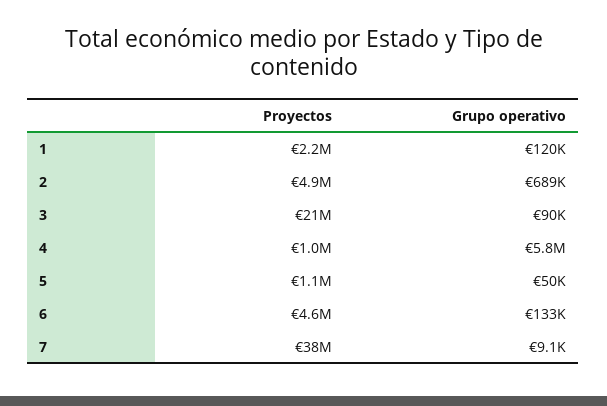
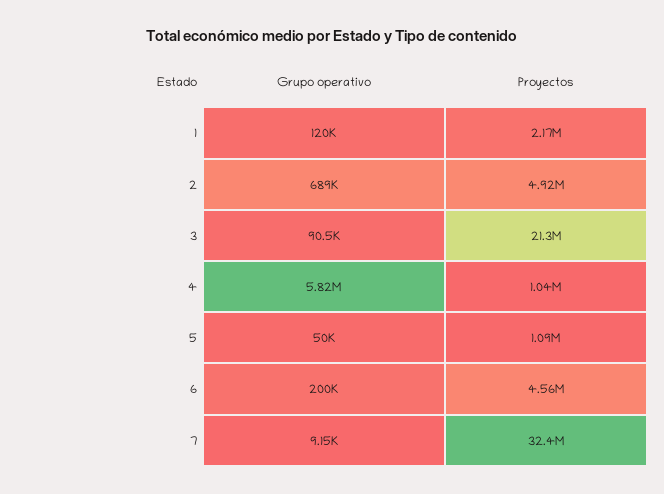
  {
    "Proyectos": {
      "1": 2170000,
      "2": 4920000,
      "3": 21300000,
      "4": 1040000,
      "5": 1090000,
      "6": 4560000,
-     "7": 38000000
+     "7": 32400000
    },
    "Grupo operativo": {
      "1": 120000,
      "2": 689000,
      "3": 90500,
      "4": 5820000,
      "5": 50000,
-     "6": 133000,
+     "6": 200000,
      "7": 9150
    }
  }

